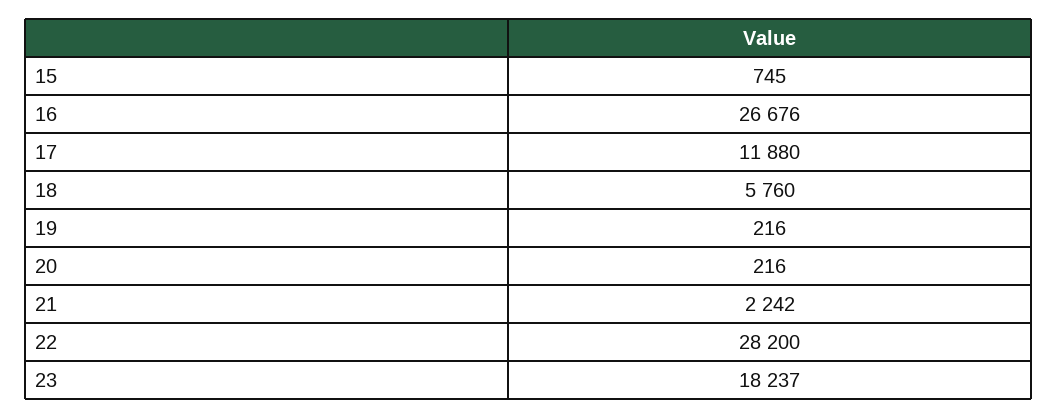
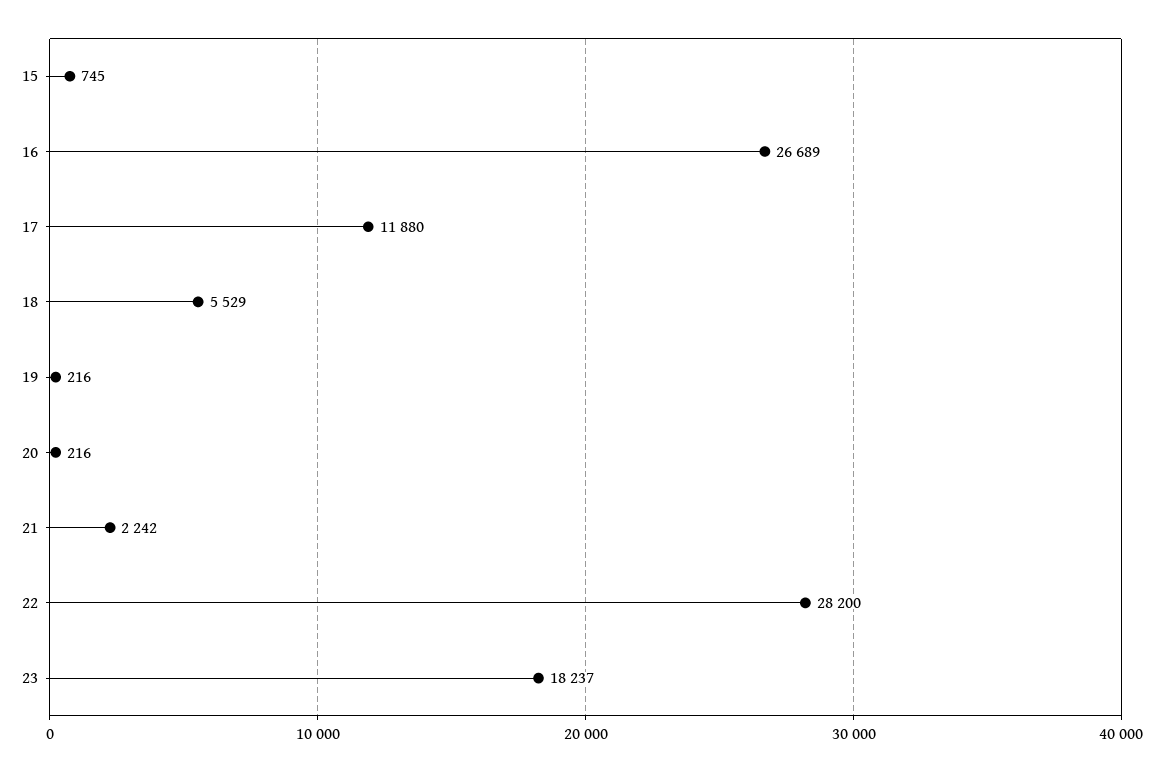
  {
    "15": 745,
-   "16": 26676,
+   "16": 26689,
    "17": 11880,
-   "18": 5760,
+   "18": 5529,
    "19": 216,
    "20": 216,
    "21": 2242,
    "22": 28200,
    "23": 18237
  }

